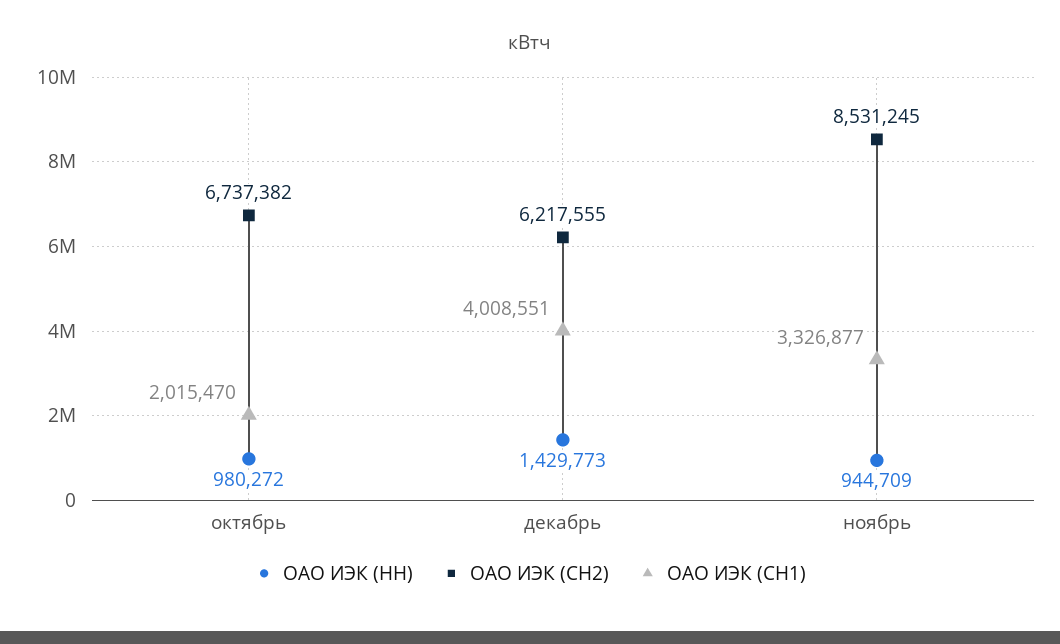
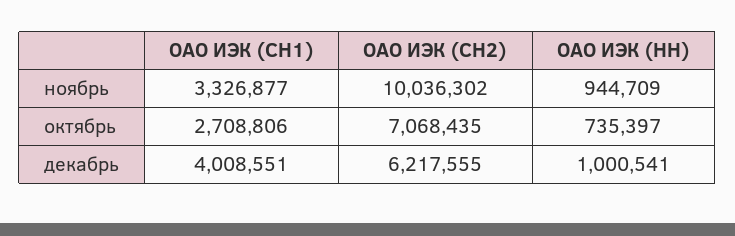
  {
    "ОАО ИЭК (НН)": {
-     "октябрь": 980272,
+     "октябрь": 735397,
-     "декабрь": 1429773,
+     "декабрь": 1000541,
      "ноябрь": 944709
    },
    "ОАО ИЭК (СН2)": {
-     "октябрь": 6737382,
+     "октябрь": 7068435,
      "декабрь": 6217555,
-     "ноябрь": 8531245
+     "ноябрь": 10036302
    },
    "ОАО ИЭК (СН1)": {
-     "октябрь": 2015470,
+     "октябрь": 2708806,
      "декабрь": 4008551,
      "ноябрь": 3326877
    }
  }

